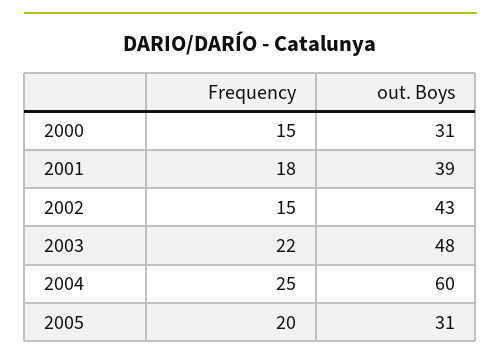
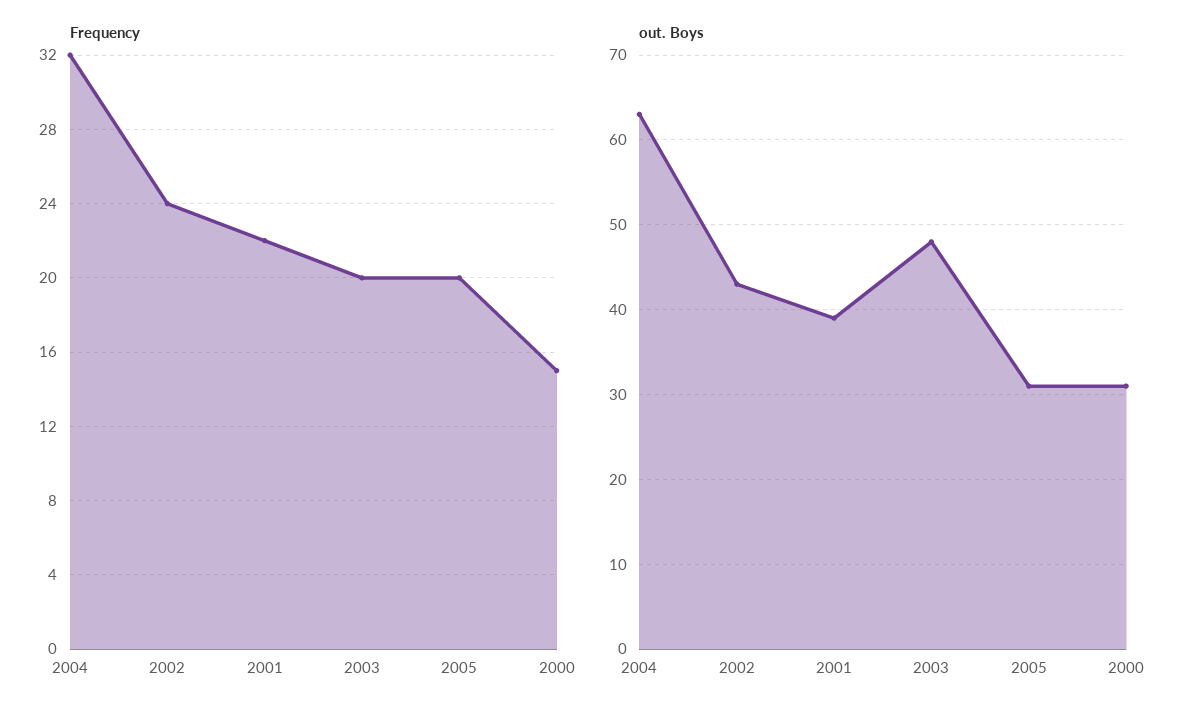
  {
    "Frequency": {
      "2000": 15,
-     "2001": 18,
+     "2001": 22,
-     "2002": 15,
+     "2002": 24,
-     "2003": 22,
+     "2003": 20,
-     "2004": 25,
+     "2004": 32,
      "2005": 20
    },
    "out. Boys": {
      "2000": 31,
      "2001": 39,
      "2002": 43,
      "2003": 48,
-     "2004": 60,
+     "2004": 63,
      "2005": 31
    }
  }

